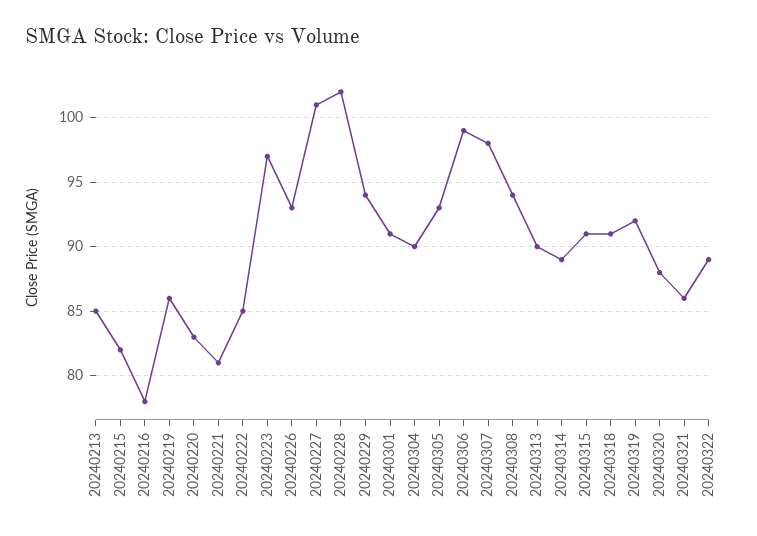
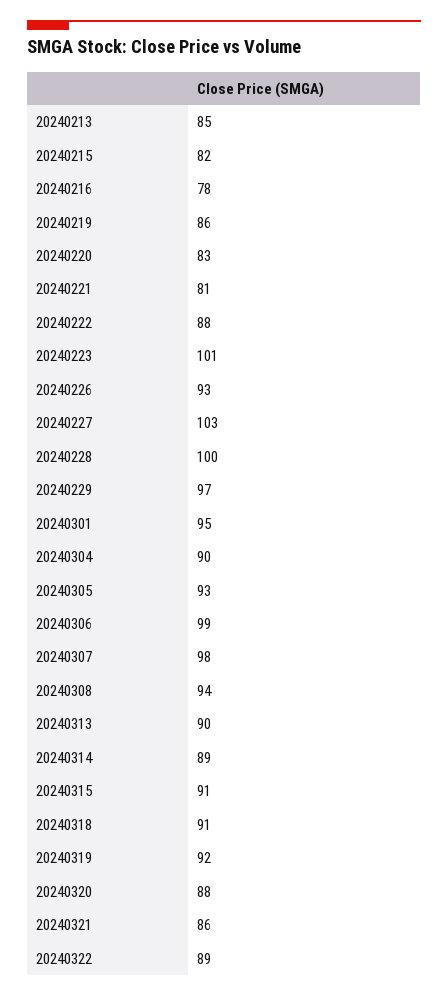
  {
    "20240213": 85,
    "20240215": 82,
    "20240216": 78,
    "20240219": 86,
    "20240220": 83,
    "20240221": 81,
-   "20240222": 85,
+   "20240222": 88,
-   "20240223": 97,
+   "20240223": 101,
    "20240226": 93,
-   "20240227": 101,
+   "20240227": 103,
-   "20240228": 102,
+   "20240228": 100,
-   "20240229": 94,
+   "20240229": 97,
-   "20240301": 91,
+   "20240301": 95,
    "20240304": 90,
    "20240305": 93,
    "20240306": 99,
    "20240307": 98,
    "20240308": 94,
    "20240313": 90,
    "20240314": 89,
    "20240315": 91,
    "20240318": 91,
    "20240319": 92,
    "20240320": 88,
    "20240321": 86,
    "20240322": 89
  }

